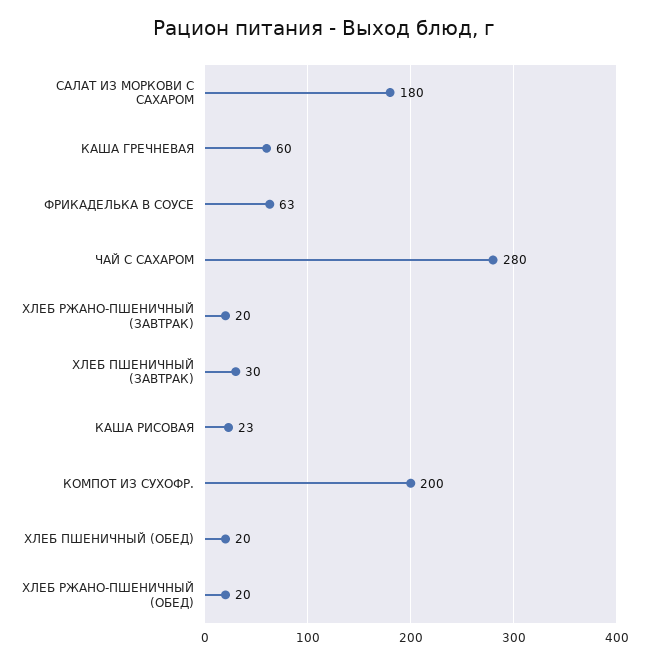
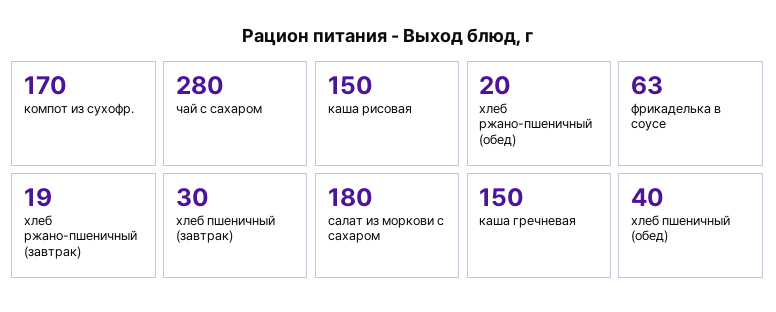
  {
    "САЛАТ ИЗ МОРКОВИ С САХАРОМ": 180,
-   "КАША ГРЕЧНЕВАЯ": 60,
+   "КАША ГРЕЧНЕВАЯ": 150,
    "ФРИКАДЕЛЬКА В СОУСЕ": 63,
    "ЧАЙ С САХАРОМ": 280,
-   "ХЛЕБ РЖАНО-ПШЕНИЧНЫЙ (ЗАВТРАК)": 20,
+   "ХЛЕБ РЖАНО-ПШЕНИЧНЫЙ (ЗАВТРАК)": 19,
    "ХЛЕБ ПШЕНИЧНЫЙ (ЗАВТРАК)": 30,
-   "КАША РИСОВАЯ": 23,
+   "КАША РИСОВАЯ": 150,
-   "КОМПОТ ИЗ СУХОФР.": 200,
+   "КОМПОТ ИЗ СУХОФР.": 170,
-   "ХЛЕБ ПШЕНИЧНЫЙ (ОБЕД)": 20,
+   "ХЛЕБ ПШЕНИЧНЫЙ (ОБЕД)": 40,
    "ХЛЕБ РЖАНО-ПШЕНИЧНЫЙ (ОБЕД)": 20
  }

